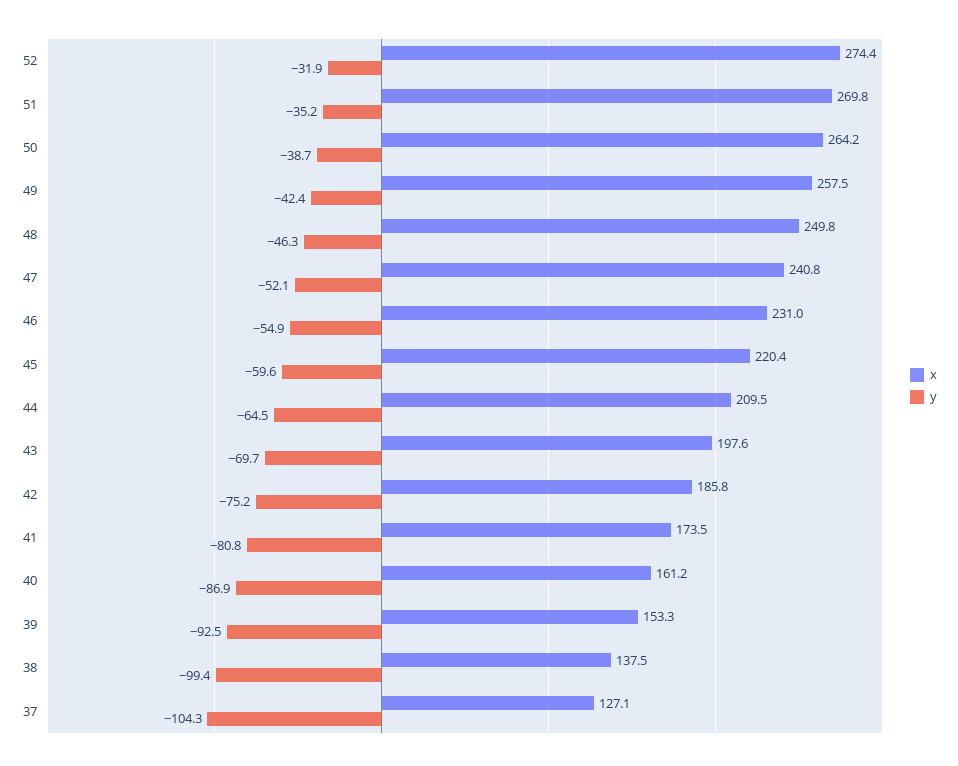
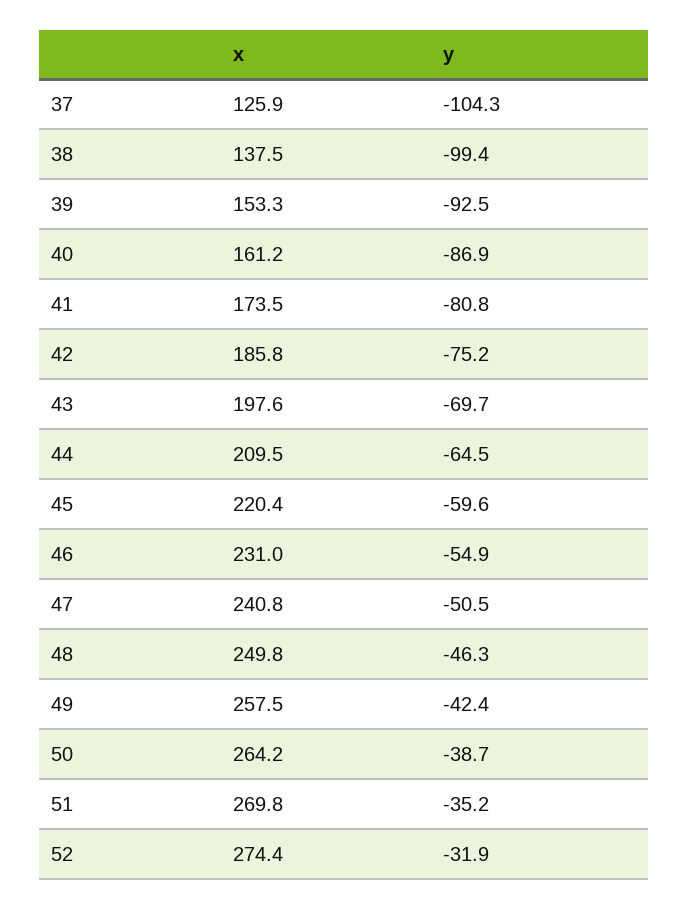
  {
    "x": {
      "52": 274.4,
      "51": 269.8,
      "50": 264.2,
      "49": 257.5,
      "48": 249.8,
      "47": 240.8,
      "46": 231,
      "45": 220.4,
      "44": 209.5,
      "43": 197.6,
      "42": 185.8,
      "41": 173.5,
      "40": 161.2,
      "39": 153.3,
      "38": 137.5,
-     "37": 127.1
+     "37": 125.9
    },
    "y": {
      "52": -31.9,
      "51": -35.2,
      "50": -38.7,
      "49": -42.4,
      "48": -46.3,
-     "47": -52.1,
+     "47": -50.5,
      "46": -54.9,
      "45": -59.6,
      "44": -64.5,
      "43": -69.7,
      "42": -75.2,
      "41": -80.8,
      "40": -86.9,
      "39": -92.5,
      "38": -99.4,
      "37": -104.3
    }
  }

